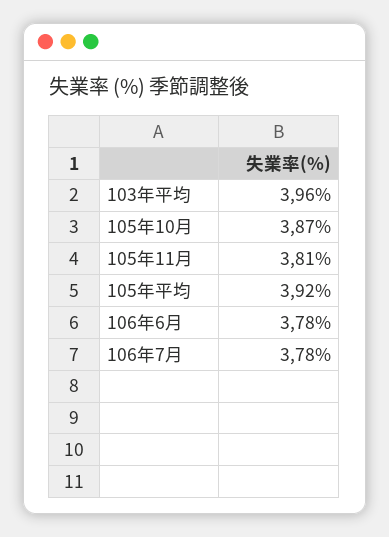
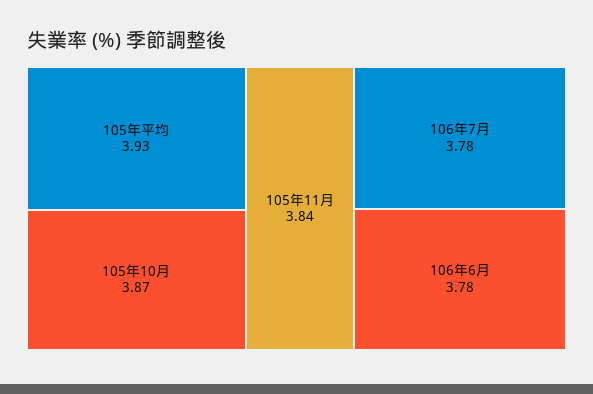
  {
-   "103年平均": 3.96,
    "105年10月": 3.87,
-   "105年11月": 3.81,
+   "105年11月": 3.84,
-   "105年平均": 3.92,
+   "105年平均": 3.93,
    "106年6月": 3.78,
    "106年7月": 3.78
  }

